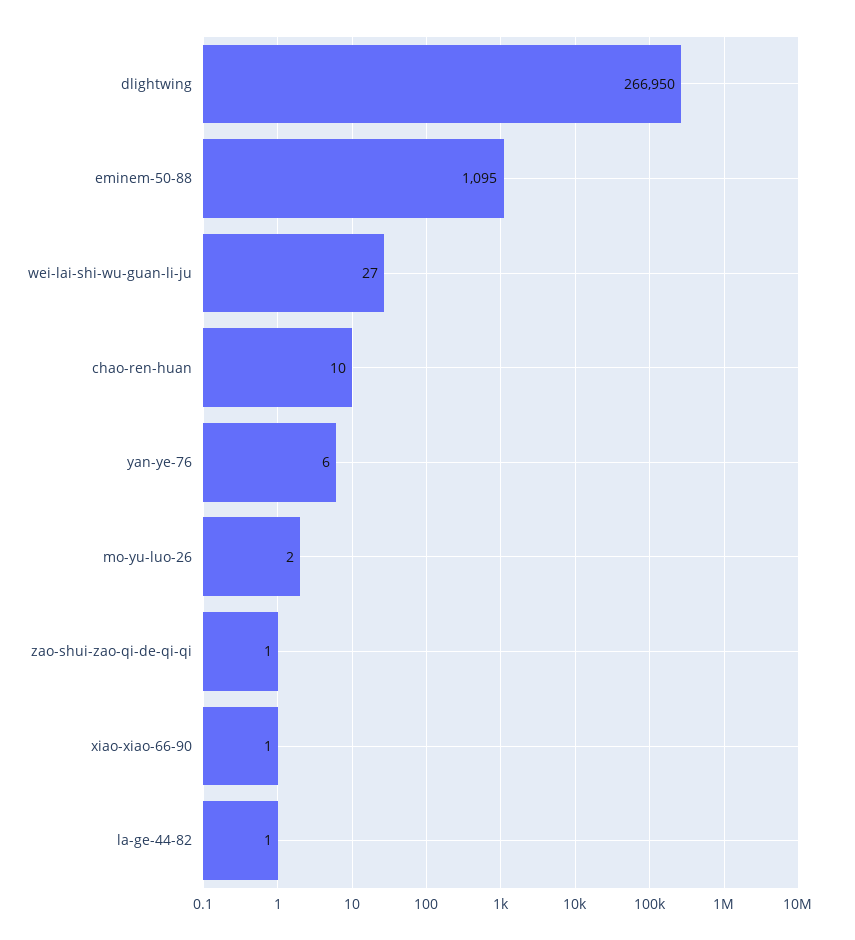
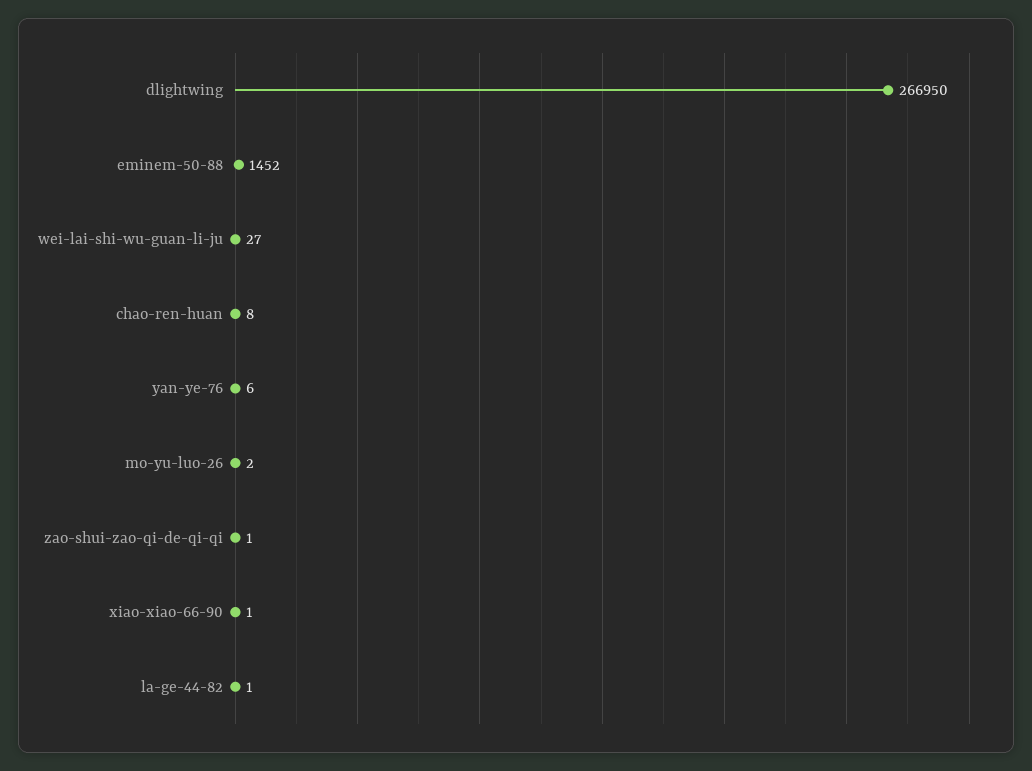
  {
    "dlightwing": 266950,
-   "eminem-50-88": 1095,
+   "eminem-50-88": 1452,
    "wei-lai-shi-wu-guan-li-ju": 27,
-   "chao-ren-huan": 10,
+   "chao-ren-huan": 8,
    "yan-ye-76": 6,
    "mo-yu-luo-26": 2,
    "zao-shui-zao-qi-de-qi-qi": 1,
    "xiao-xiao-66-90": 1,
    "la-ge-44-82": 1
  }

